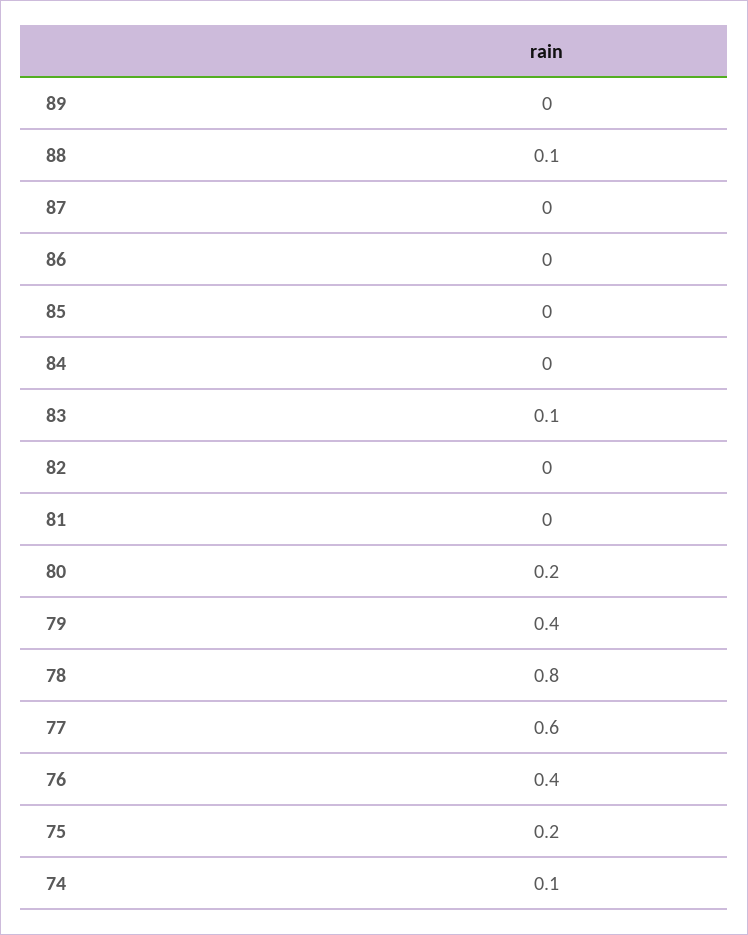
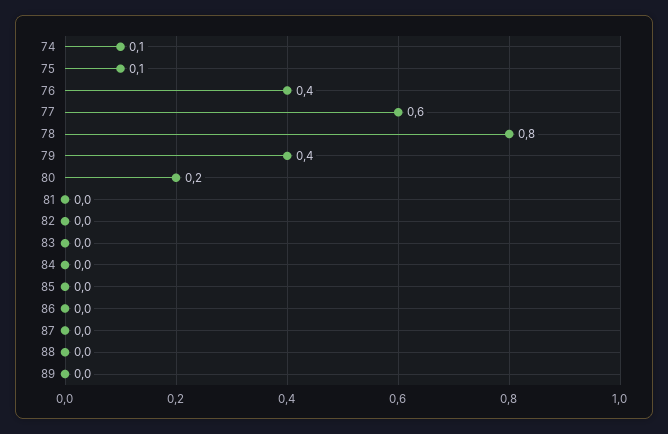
  {
    "89": 0,
-   "88": 0.1,
+   "88": 0,
    "87": 0,
    "86": 0,
    "85": 0,
    "84": 0,
-   "83": 0.1,
+   "83": 0,
    "82": 0,
    "81": 0,
    "80": 0.2,
    "79": 0.4,
    "78": 0.8,
    "77": 0.6,
    "76": 0.4,
-   "75": 0.2,
+   "75": 0.1,
    "74": 0.1
  }

